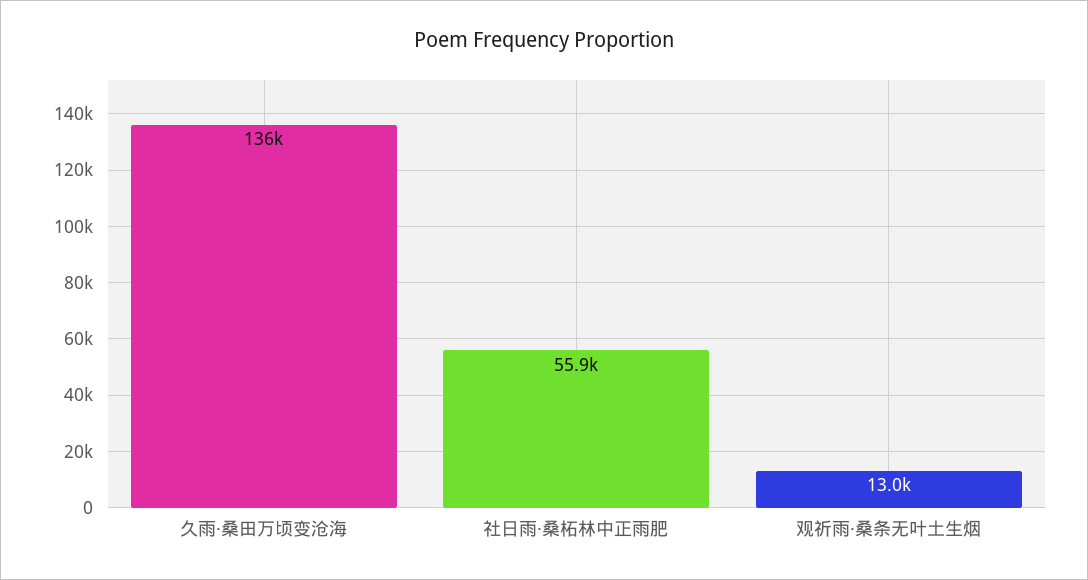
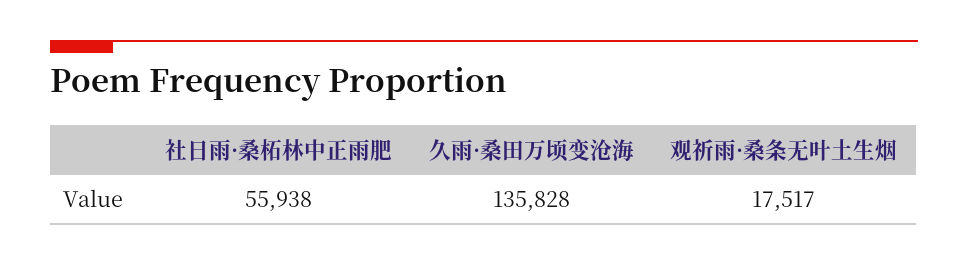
  {
    "久雨·桑田万顷变沧海": 135828,
    "社日雨·桑柘林中正雨肥": 55938,
-   "观祈雨·桑条无叶土生烟": 13000
+   "观祈雨·桑条无叶土生烟": 17517
  }

